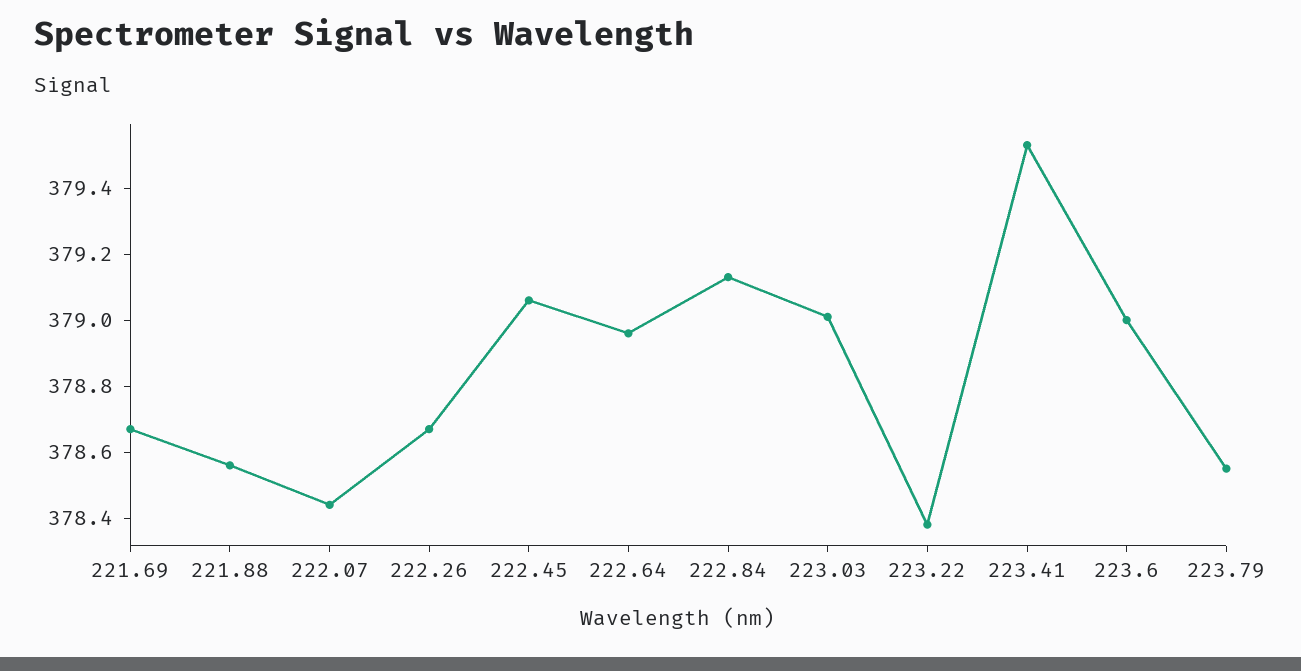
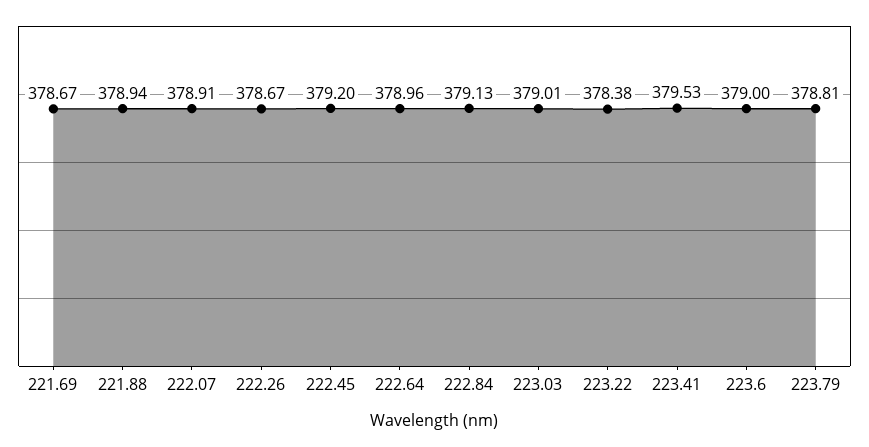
  {
    "221.69": 378.67,
-   "221.88": 378.55,
+   "221.88": 378.94,
-   "222.07": 378.45,
+   "222.07": 378.91,
    "222.26": 378.67,
-   "222.45": 379.05,
+   "222.45": 379.2,
    "222.64": 378.96,
    "222.84": 379.13,
    "223.03": 379.01,
    "223.22": 378.38,
    "223.41": 379.53,
    "223.6": 379,
-   "223.79": 378.55
+   "223.79": 378.81
  }

